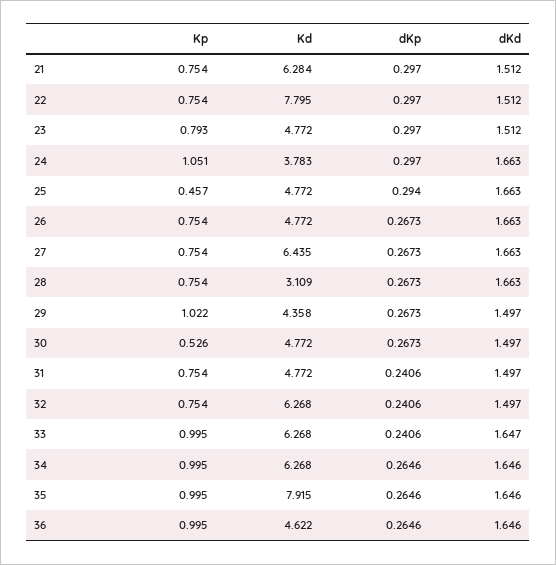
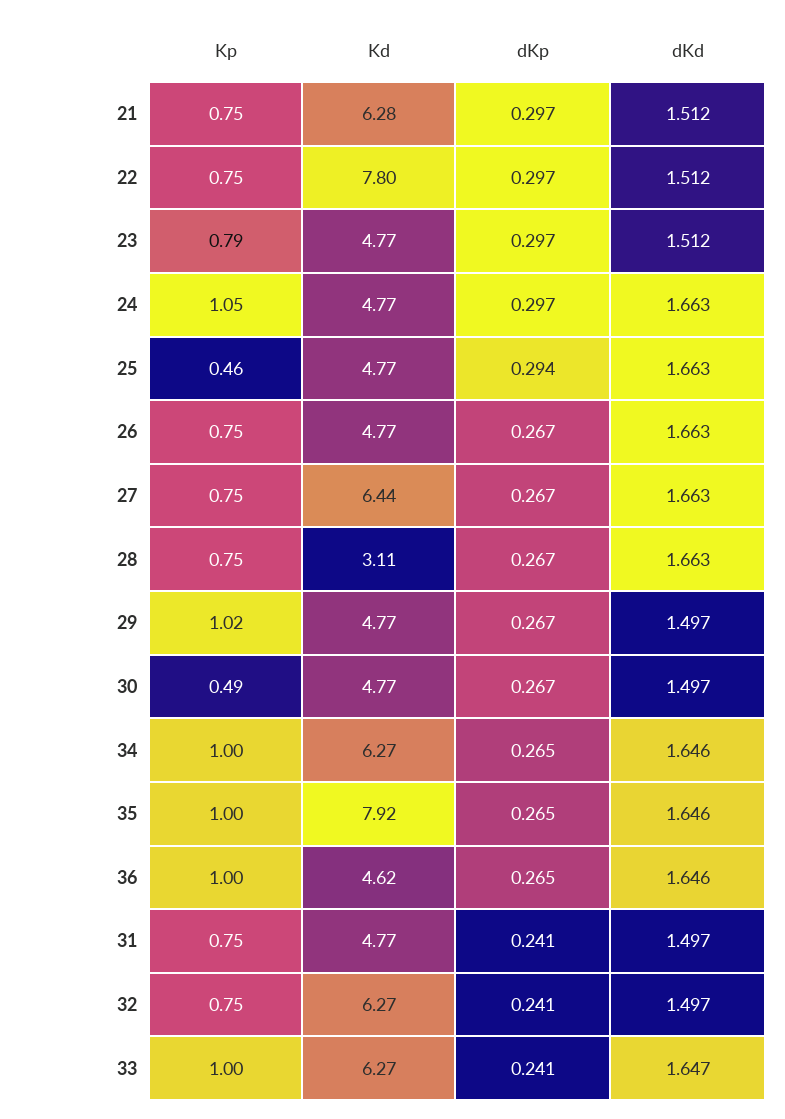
  {
    "Kp": {
      "21": 0.754,
      "22": 0.754,
      "23": 0.793,
      "24": 1.051,
      "25": 0.457,
      "26": 0.754,
      "27": 0.754,
      "28": 0.754,
      "29": 1.022,
-     "30": 0.526,
+     "30": 0.49,
      "31": 0.754,
      "32": 0.754,
      "33": 0.995,
      "34": 0.995,
      "35": 0.995,
      "36": 0.995
    },
    "Kd": {
      "21": 6.284,
      "22": 7.795,
      "23": 4.772,
-     "24": 3.783,
+     "24": 4.77,
      "25": 4.772,
      "26": 4.772,
      "27": 6.435,
      "28": 3.109,
-     "29": 4.358,
+     "29": 4.77,
      "30": 4.772,
      "31": 4.772,
      "32": 6.268,
      "33": 6.268,
      "34": 6.268,
      "35": 7.915,
      "36": 4.622
    },
    "dKp": {
      "21": 0.297,
      "22": 0.297,
      "23": 0.297,
      "24": 0.297,
      "25": 0.294,
      "26": 0.2673,
      "27": 0.2673,
      "28": 0.2673,
      "29": 0.2673,
      "30": 0.2673,
      "31": 0.2406,
      "32": 0.2406,
      "33": 0.2406,
      "34": 0.2646,
      "35": 0.2646,
      "36": 0.2646
    },
    "dKd": {
      "21": 1.512,
      "22": 1.512,
      "23": 1.512,
      "24": 1.663,
      "25": 1.663,
      "26": 1.663,
      "27": 1.663,
      "28": 1.663,
      "29": 1.497,
      "30": 1.497,
      "31": 1.497,
      "32": 1.497,
      "33": 1.647,
      "34": 1.646,
      "35": 1.646,
      "36": 1.646
    }
  }

